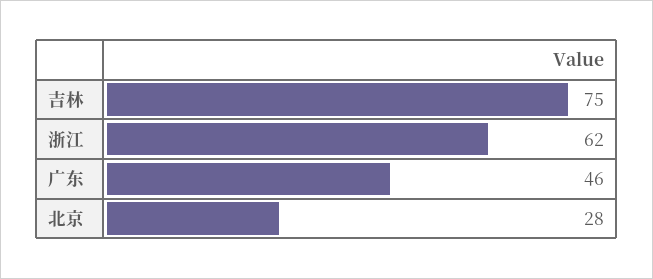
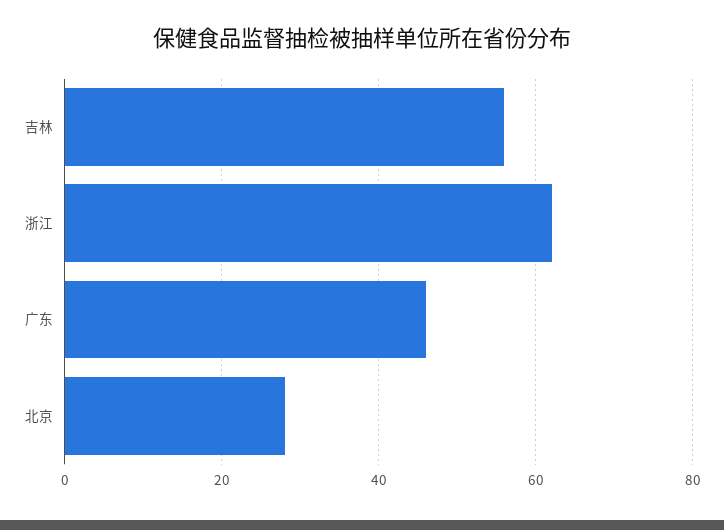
  {
-   "吉林": 75,
+   "吉林": 55,
    "浙江": 62,
    "广东": 46,
    "北京": 28
  }

